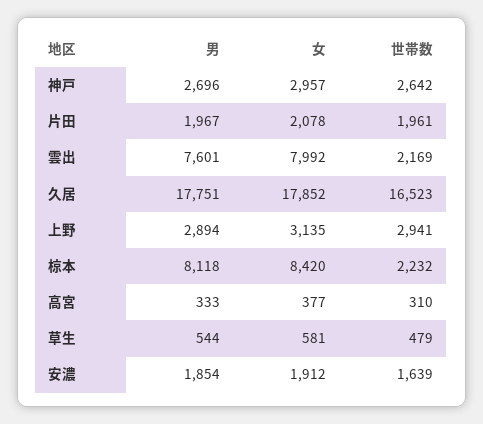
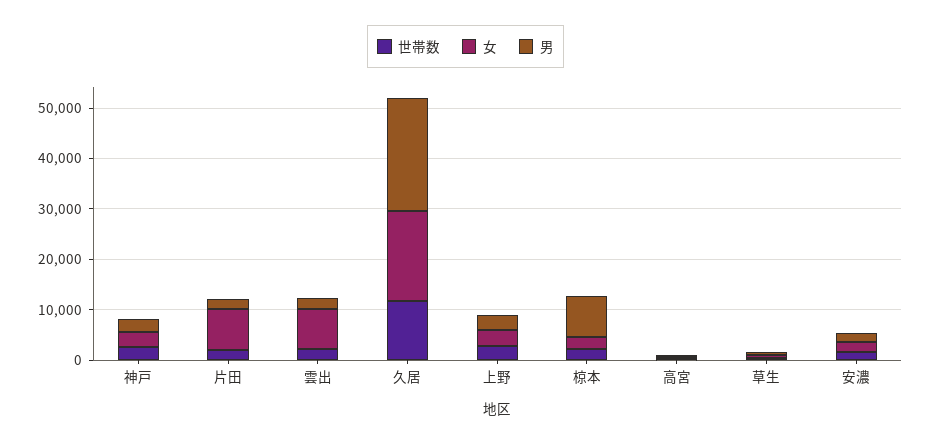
  {
    "男": {
      "神戸": 2696,
      "片田": 1967,
-     "雲出": 7601,
+     "雲出": 2000,
-     "久居": 17751,
+     "久居": 22000,
      "上野": 2894,
      "椋本": 8118,
      "高宮": 333,
      "草生": 544,
      "安濃": 1854
    },
    "女": {
      "神戸": 2957,
-     "片田": 2078,
+     "片田": 8000,
      "雲出": 7992,
      "久居": 17852,
      "上野": 3135,
-     "椋本": 8420,
+     "椋本": 2000,
      "高宮": 377,
      "草生": 581,
      "安濃": 1912
    },
    "世帯数": {
      "神戸": 2642,
      "片田": 1961,
      "雲出": 2169,
-     "久居": 16523,
+     "久居": 12000,
      "上野": 2941,
      "椋本": 2232,
      "高宮": 310,
      "草生": 479,
      "安濃": 1639
    }
  }

